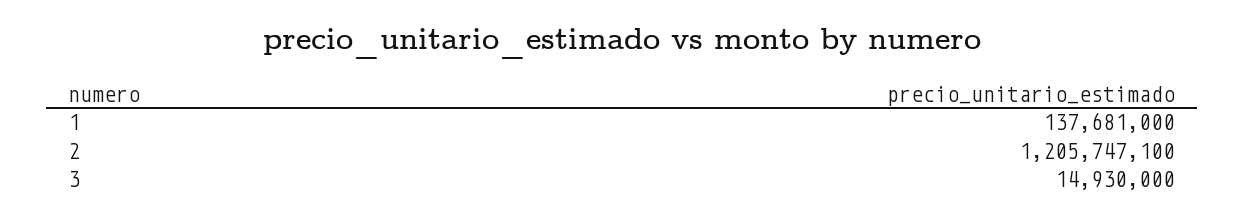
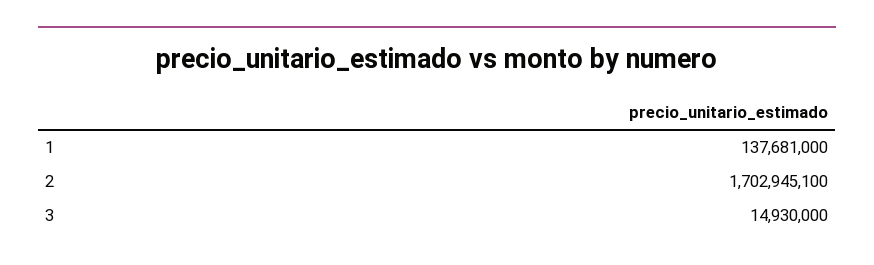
  {
    "1": 137681000,
-   "2": 1205747100,
+   "2": 1702945100,
    "3": 14930000
  }

